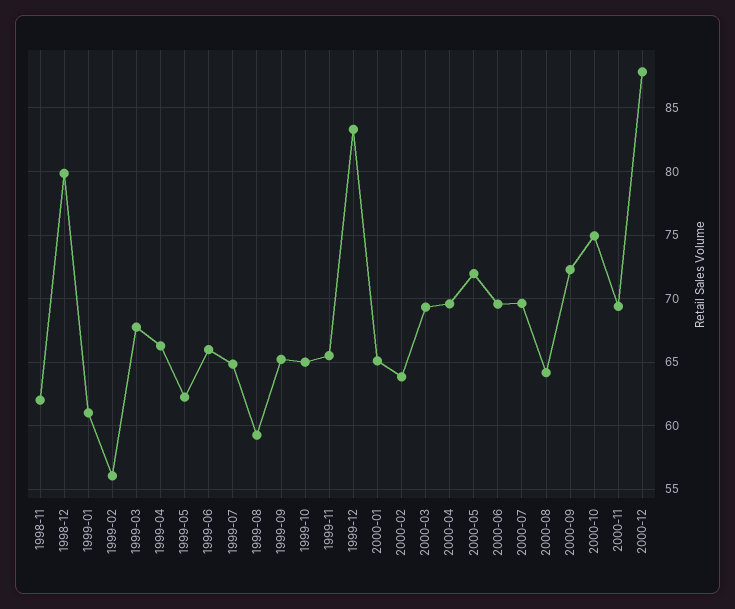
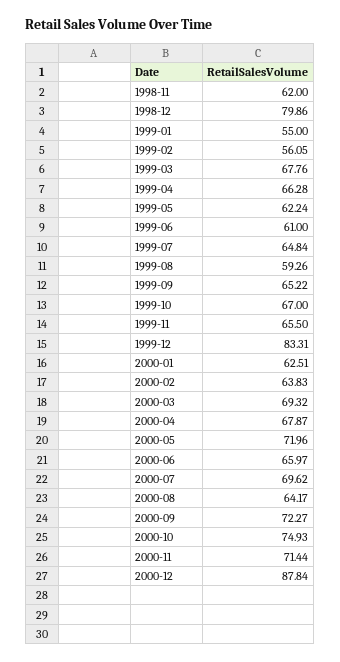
  {
    "1998-11": 62,
    "1998-12": 79.86,
-   "1999-01": 61,
+   "1999-01": 55,
    "1999-02": 56.05,
    "1999-03": 67.76,
    "1999-04": 66.28,
    "1999-05": 62.24,
-   "1999-06": 66,
+   "1999-06": 61,
    "1999-07": 64.84,
    "1999-08": 59.26,
    "1999-09": 65.22,
-   "1999-10": 65,
+   "1999-10": 67,
    "1999-11": 65.5,
    "1999-12": 83.31,
-   "2000-01": 65,
+   "2000-01": 62.51,
    "2000-02": 63.83,
    "2000-03": 69.32,
-   "2000-04": 69.5,
+   "2000-04": 67.87,
    "2000-05": 71.96,
-   "2000-06": 69.5,
+   "2000-06": 65.97,
    "2000-07": 69.62,
    "2000-08": 64.17,
    "2000-09": 72.27,
    "2000-10": 74.93,
-   "2000-11": 69.5,
+   "2000-11": 71.44,
    "2000-12": 87.84
  }

